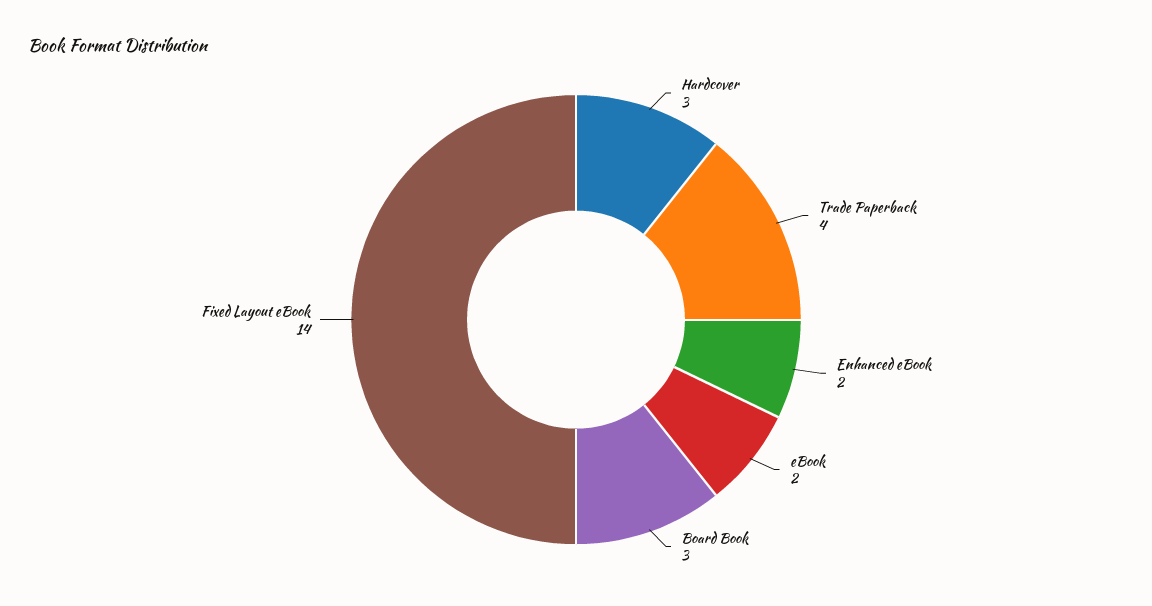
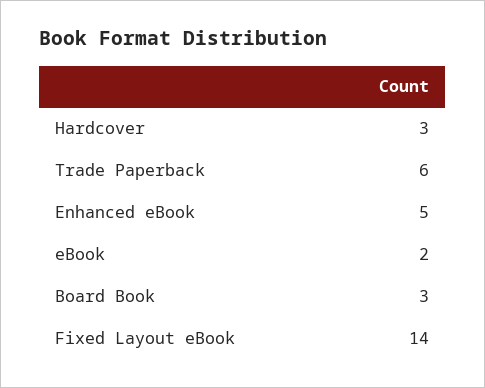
  {
    "Hardcover": 3,
-   "Trade Paperback": 4,
+   "Trade Paperback": 6,
-   "Enhanced eBook": 2,
+   "Enhanced eBook": 5,
    "eBook": 2,
    "Board Book": 3,
    "Fixed Layout eBook": 14
  }

